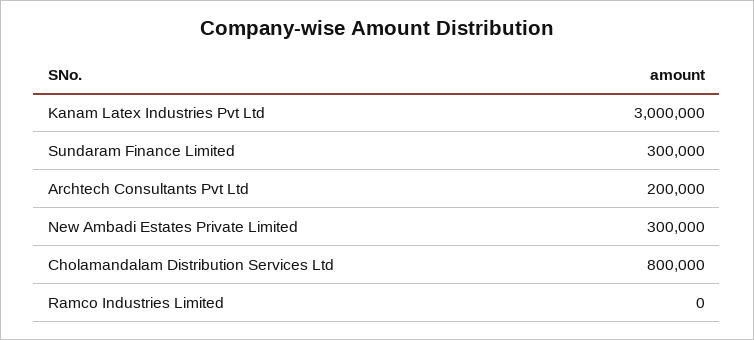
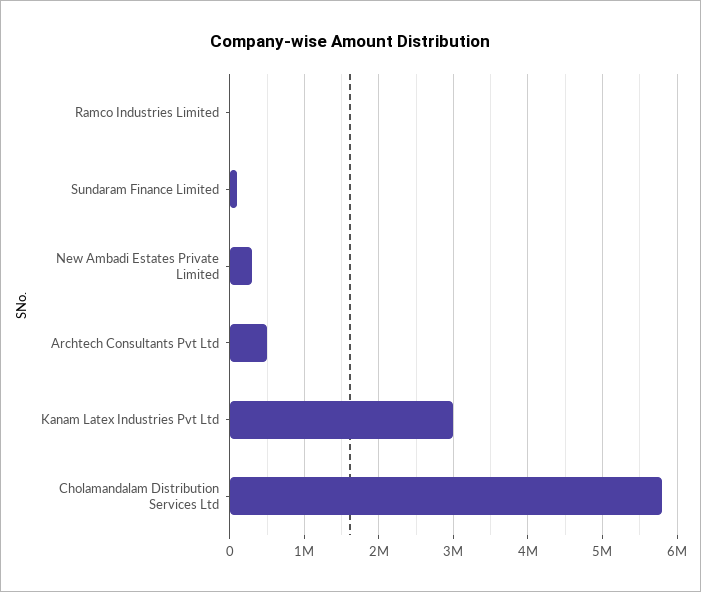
  {
    "Kanam Latex Industries Pvt Ltd": 3000000,
-   "Sundaram Finance Limited": 300000,
+   "Sundaram Finance Limited": 100000,
-   "Archtech Consultants Pvt Ltd": 200000,
+   "Archtech Consultants Pvt Ltd": 500000,
    "New Ambadi Estates Private Limited": 300000,
-   "Cholamandalam Distribution Services Ltd": 800000,
+   "Cholamandalam Distribution Services Ltd": 5800000,
    "Ramco Industries Limited": 0
  }

